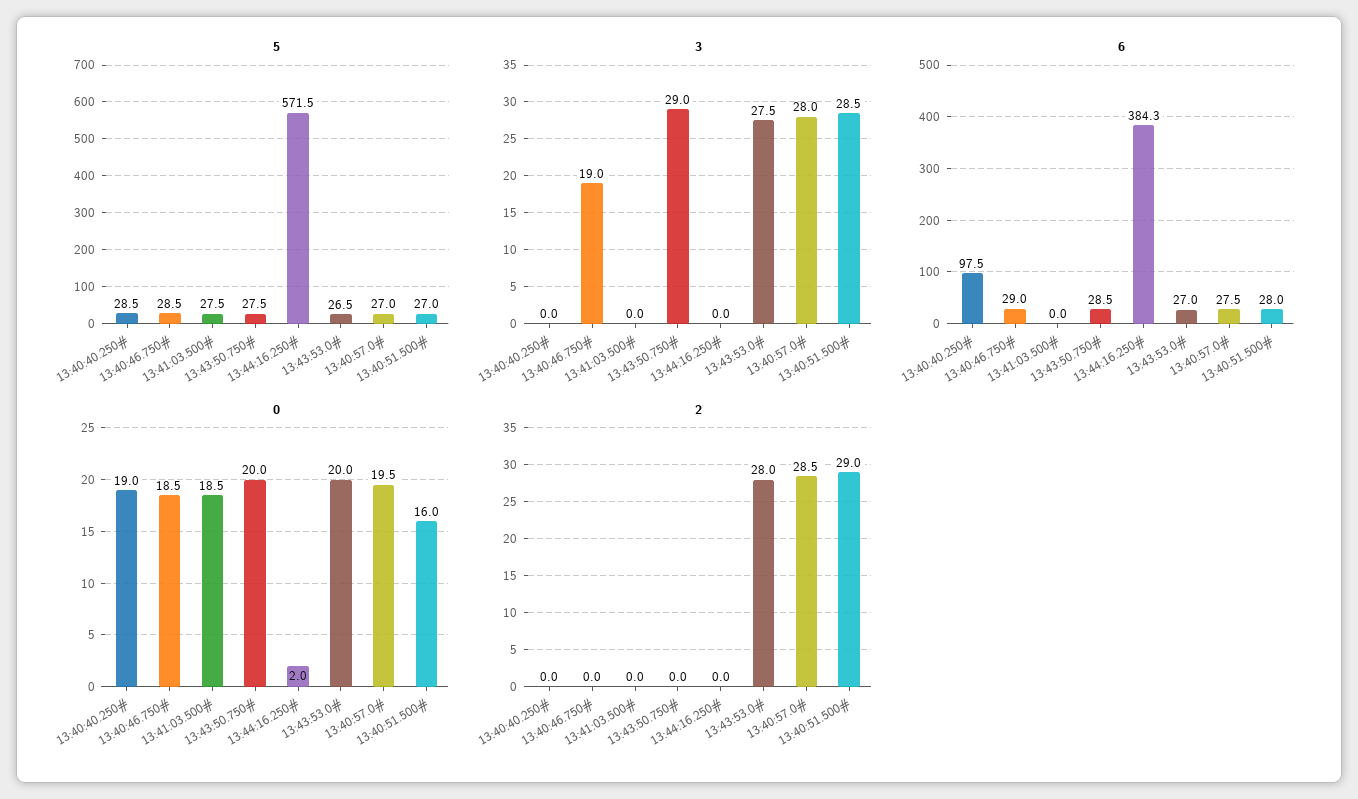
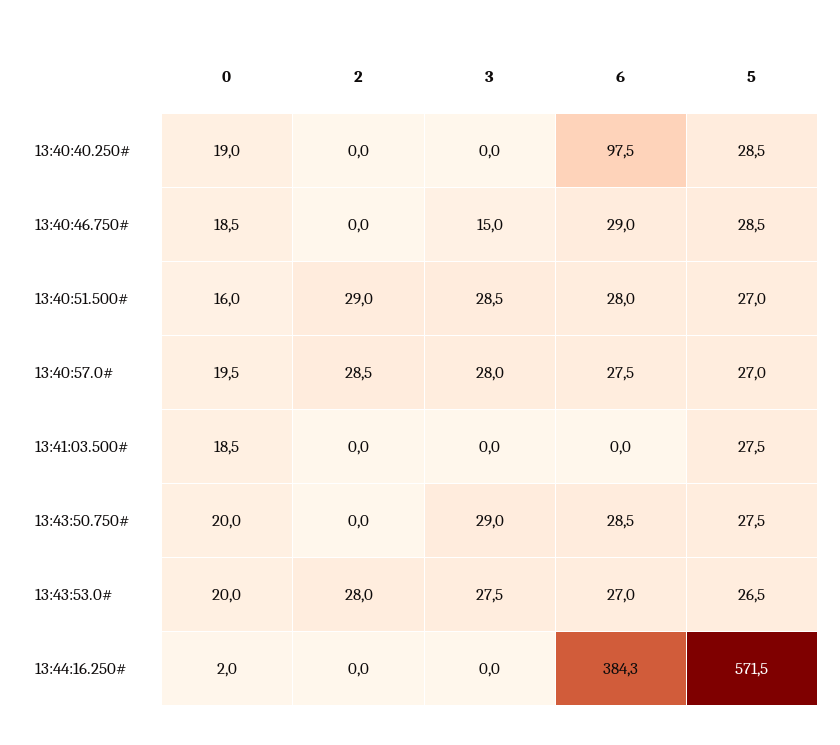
  {
    "5": {
      "13:40:40.250#": 28.5,
      "13:40:46.750#": 28.5,
      "13:41:03.500#": 27.5,
      "13:43:50.750#": 27.5,
      "13:44:16.250#": 571.5,
      "13:43:53.0#": 26.5,
      "13:40:57.0#": 27,
      "13:40:51.500#": 27
    },
    "3": {
      "13:40:40.250#": 0,
-     "13:40:46.750#": 19,
+     "13:40:46.750#": 15,
      "13:41:03.500#": 0,
      "13:43:50.750#": 29,
      "13:44:16.250#": 0,
      "13:43:53.0#": 27.5,
      "13:40:57.0#": 28,
      "13:40:51.500#": 28.5
    },
    "6": {
      "13:40:40.250#": 97.5,
      "13:40:46.750#": 29,
      "13:41:03.500#": 0,
      "13:43:50.750#": 28.5,
      "13:44:16.250#": 384.3,
      "13:43:53.0#": 27,
      "13:40:57.0#": 27.5,
      "13:40:51.500#": 28
    },
    "0": {
      "13:40:40.250#": 19,
      "13:40:46.750#": 18.5,
      "13:41:03.500#": 18.5,
      "13:43:50.750#": 20,
      "13:44:16.250#": 2,
      "13:43:53.0#": 20,
      "13:40:57.0#": 19.5,
      "13:40:51.500#": 16
    },
    "2": {
      "13:40:40.250#": 0,
      "13:40:46.750#": 0,
      "13:41:03.500#": 0,
      "13:43:50.750#": 0,
      "13:44:16.250#": 0,
      "13:43:53.0#": 28,
      "13:40:57.0#": 28.5,
      "13:40:51.500#": 29
    }
  }

